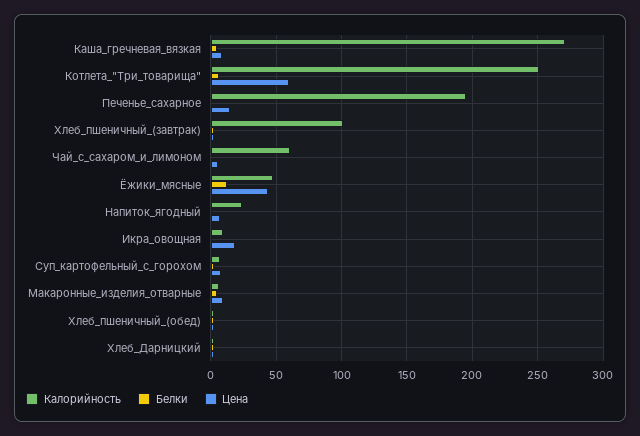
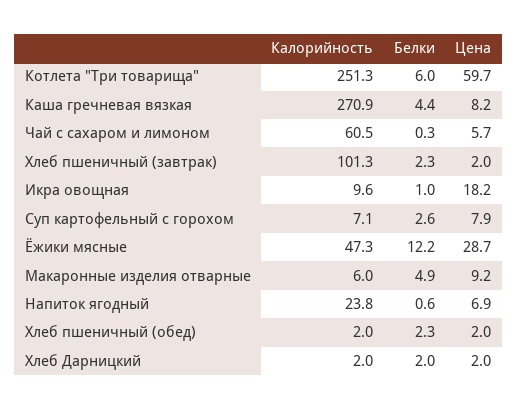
  {
    "Калорийность": {
      "Каша_гречневая_вязкая": 270.9,
      "Котлета_\"Три_товарища\"": 251.3,
-     "Печенье_сахарное": 195,
      "Хлеб_пшеничный_(завтрак)": 101.3,
      "Чай_с_сахаром_и_лимоном": 60.5,
      "Ёжики_мясные": 47.3,
      "Напиток_ягодный": 23.8,
      "Икра_овощная": 9.6,
      "Суп_картофельный_с_горохом": 7.1,
      "Макаронные_изделия_отварные": 6,
      "Хлеб_пшеничный_(обед)": 2,
      "Хлеб_Дарницкий": 2
    },
    "Белки": {
      "Каша_гречневая_вязкая": 4.4,
      "Котлета_\"Три_товарища\"": 6,
-     "Печенье_сахарное": 0,
      "Хлеб_пшеничный_(завтрак)": 2.3,
      "Чай_с_сахаром_и_лимоном": 0.3,
      "Ёжики_мясные": 12.2,
      "Напиток_ягодный": 0.6,
      "Икра_овощная": 1,
      "Суп_картофельный_с_горохом": 2.6,
      "Макаронные_изделия_отварные": 4.9,
      "Хлеб_пшеничный_(обед)": 2.3,
      "Хлеб_Дарницкий": 2
    },
    "Цена": {
      "Каша_гречневая_вязкая": 8.2,
      "Котлета_\"Три_товарища\"": 59.7,
-     "Печенье_сахарное": 15,
      "Хлеб_пшеничный_(завтрак)": 2,
      "Чай_с_сахаром_и_лимоном": 5.7,
-     "Ёжики_мясные": 45,
+     "Ёжики_мясные": 28.7,
      "Напиток_ягодный": 6.9,
      "Икра_овощная": 18.2,
      "Суп_картофельный_с_горохом": 7.9,
      "Макаронные_изделия_отварные": 9.2,
      "Хлеб_пшеничный_(обед)": 2,
      "Хлеб_Дарницкий": 2
    }
  }

